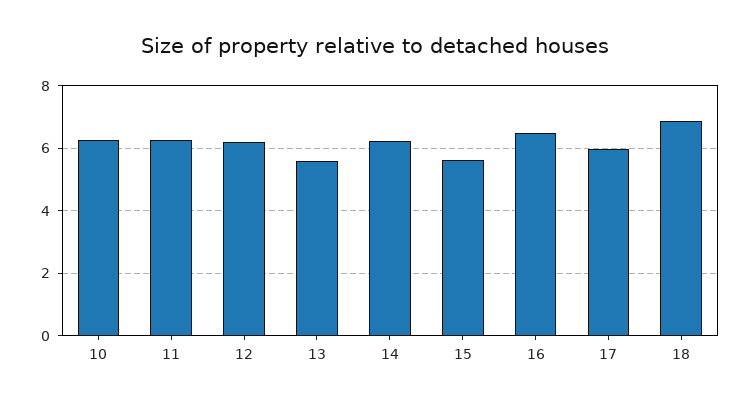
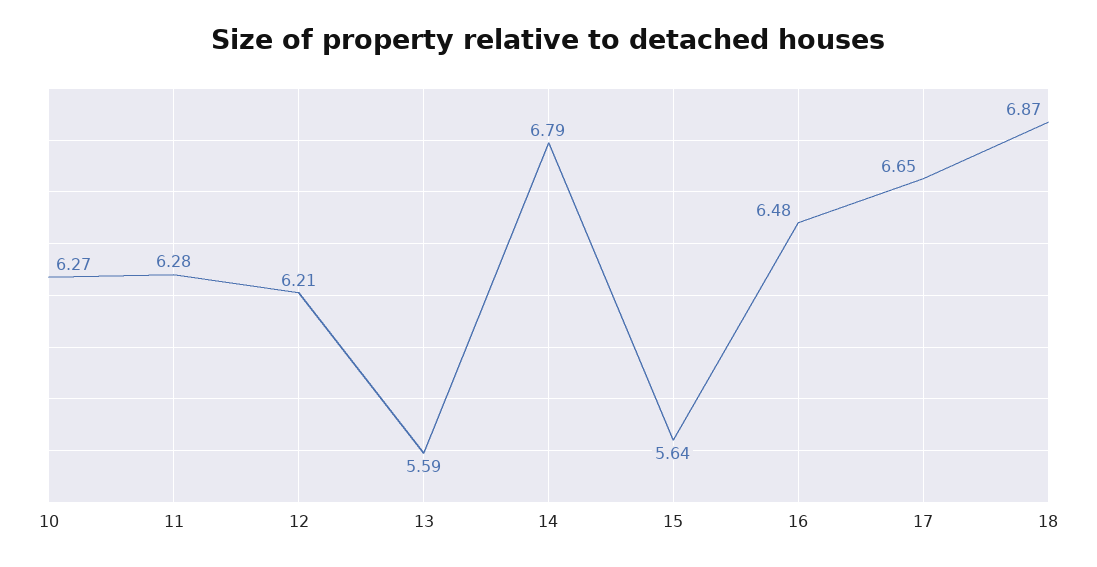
  {
    "10": 6.27,
    "11": 6.28,
    "12": 6.21,
    "13": 5.59,
-   "14": 6.2,
+   "14": 6.79,
    "15": 5.64,
    "16": 6.48,
-   "17": 6,
+   "17": 6.65,
    "18": 6.87
  }

